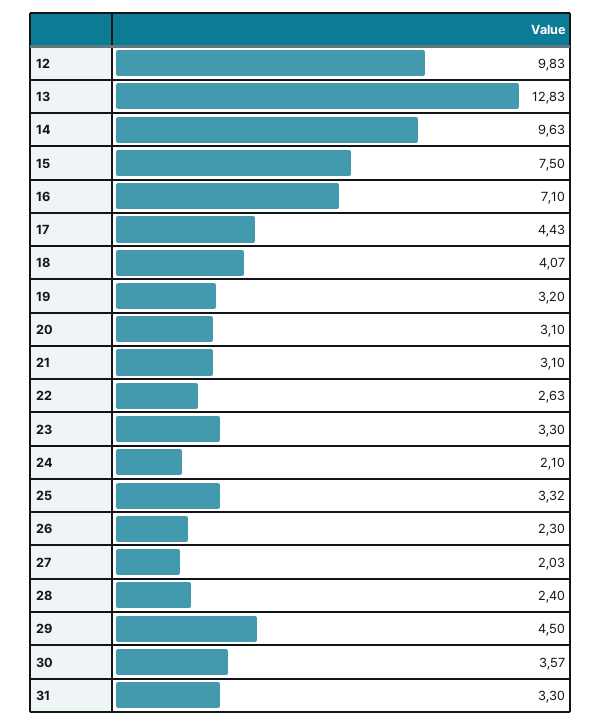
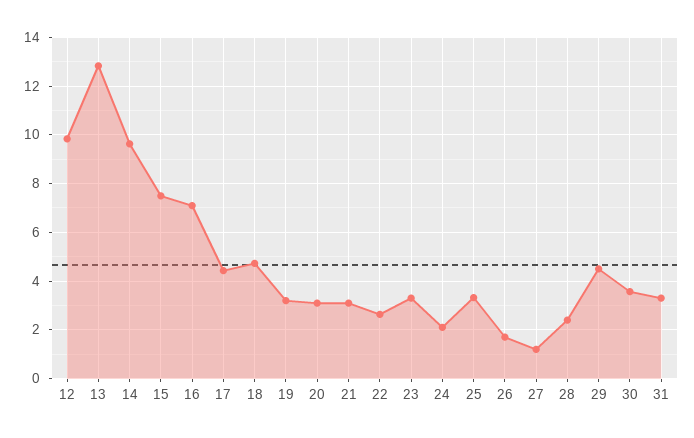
  {
    "12": 9.83,
    "13": 12.83,
    "14": 9.63,
    "15": 7.5,
    "16": 7.1,
    "17": 4.43,
-   "18": 4.07,
+   "18": 4.75,
    "19": 3.2,
    "20": 3.1,
    "21": 3.1,
    "22": 2.63,
    "23": 3.3,
    "24": 2.1,
    "25": 3.32,
-   "26": 2.3,
+   "26": 1.75,
-   "27": 2.03,
+   "27": 1.25,
    "28": 2.4,
    "29": 4.5,
    "30": 3.57,
    "31": 3.3
  }

